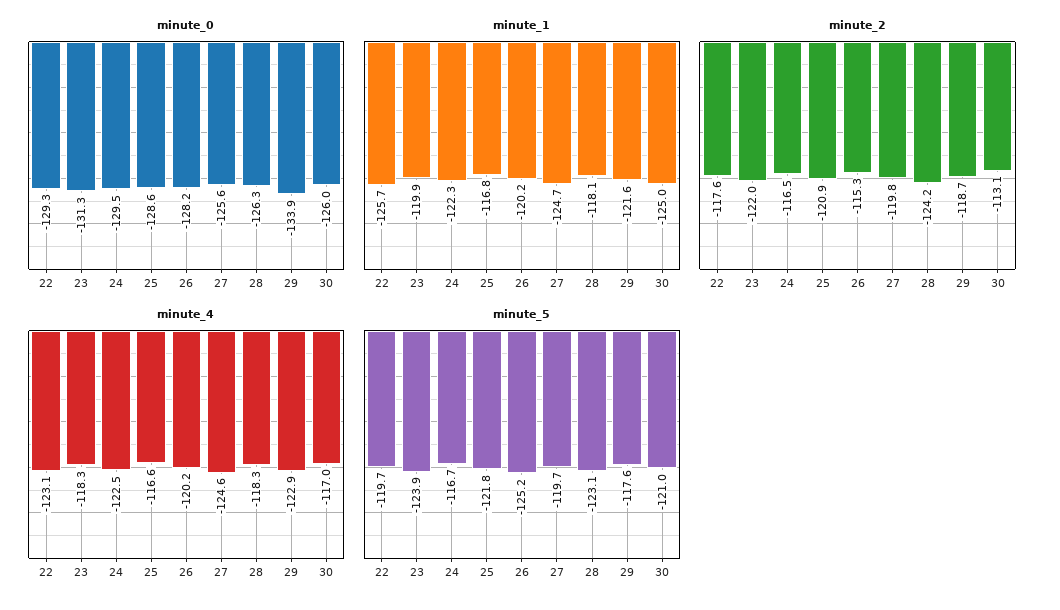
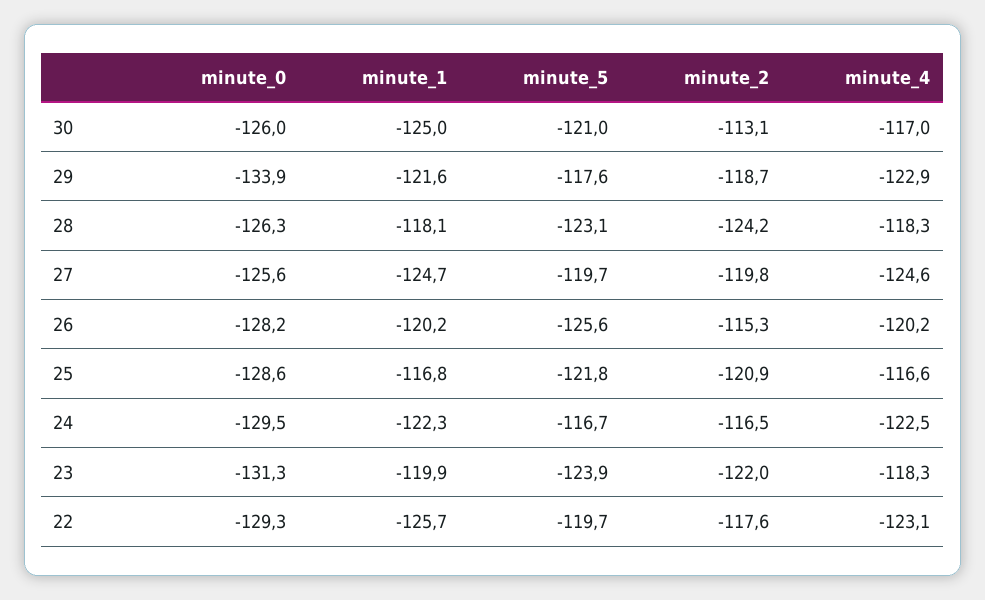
  {
    "minute_0": {
      "22": -129.3,
      "23": -131.3,
      "24": -129.5,
      "25": -128.6,
      "26": -128.2,
      "27": -125.6,
      "28": -126.3,
      "29": -133.9,
      "30": -126
    },
    "minute_1": {
      "22": -125.7,
      "23": -119.9,
      "24": -122.3,
      "25": -116.8,
      "26": -120.2,
      "27": -124.7,
      "28": -118.1,
      "29": -121.6,
      "30": -125
    },
    "minute_2": {
      "22": -117.6,
      "23": -122,
      "24": -116.5,
      "25": -120.9,
      "26": -115.3,
      "27": -119.8,
      "28": -124.2,
      "29": -118.7,
      "30": -113.1
    },
    "minute_4": {
      "22": -123.1,
      "23": -118.3,
      "24": -122.5,
      "25": -116.6,
      "26": -120.2,
      "27": -124.6,
      "28": -118.3,
      "29": -122.9,
      "30": -117
    },
    "minute_5": {
      "22": -119.7,
      "23": -123.9,
      "24": -116.7,
      "25": -121.8,
-     "26": -125.2,
+     "26": -125.6,
      "27": -119.7,
      "28": -123.1,
      "29": -117.6,
      "30": -121
    }
  }

